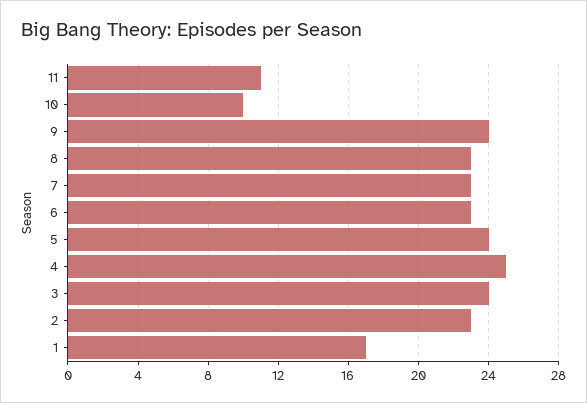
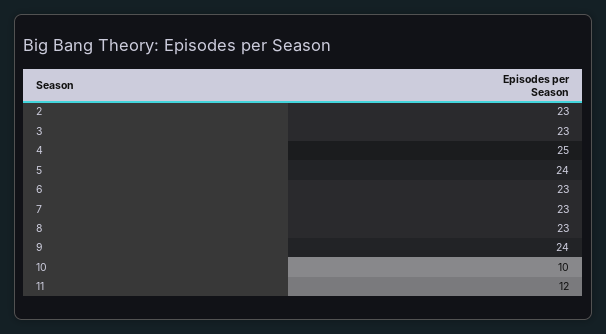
  {
-   "11": 11,
+   "11": 12,
    "10": 10,
    "9": 24,
    "8": 23,
    "7": 23,
    "6": 23,
    "5": 24,
    "4": 25,
-   "3": 24,
+   "3": 23,
-   "2": 23,
+   "2": 23
-   "1": 17
  }

